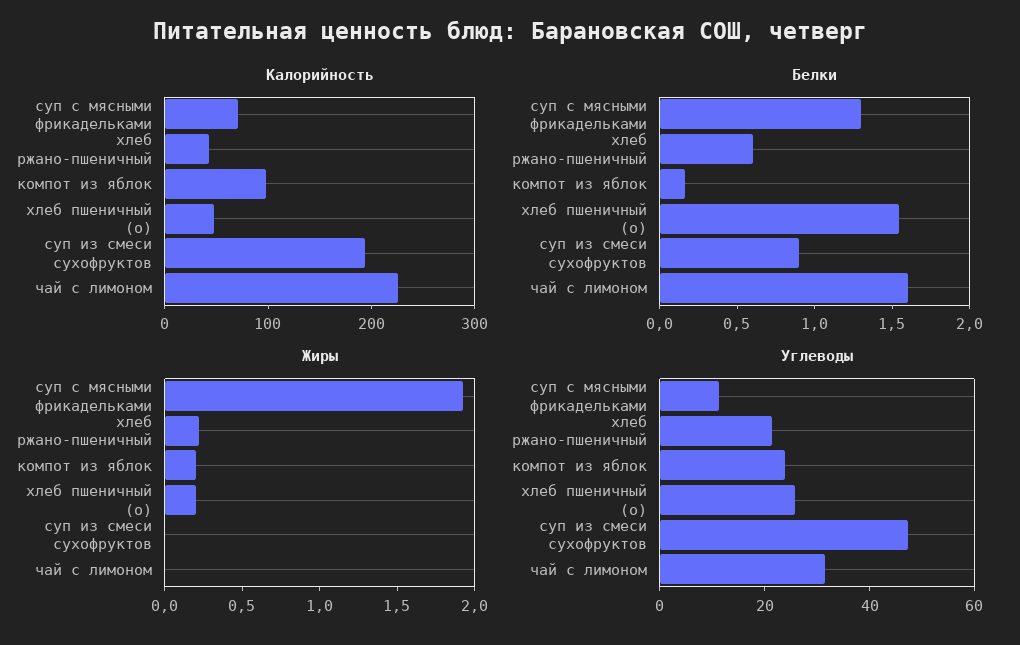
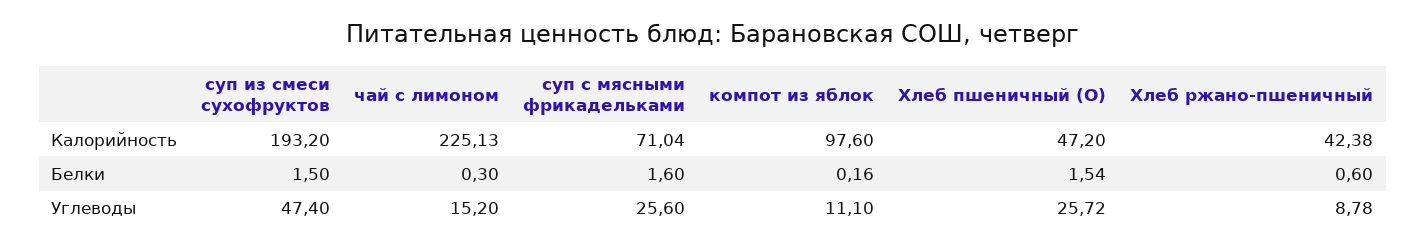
  {
    "Калорийность": {
      "суп с мясными фрикадельками": 71.04,
      "хлеб ржано-пшеничный": 42.38,
      "компот из яблок": 97.6,
      "хлеб пшеничный (о)": 47.2,
      "суп из смеси сухофруктов": 193.2,
      "чай с лимоном": 225.13
    },
    "Белки": {
-     "суп с мясными фрикадельками": 1.3,
+     "суп с мясными фрикадельками": 1.6,
      "хлеб ржано-пшеничный": 0.6,
      "компот из яблок": 0.16,
      "хлеб пшеничный (о)": 1.54,
-     "суп из смеси сухофруктов": 0.9,
+     "суп из смеси сухофруктов": 1.5,
-     "чай с лимоном": 1.6
+     "чай с лимоном": 0.3
    },
-   "Жиры": {
-     "суп с мясными фрикадельками": 1.9,
-     "хлеб ржано-пшеничный": 0.2,
-     "компот из яблок": 0.2,
-     "хлеб пшеничный (о)": 0.2,
-     "суп из смеси сухофруктов": 0,
-     "чай с лимоном": 0
-   },
    "Углеводы": {
-     "суп с мясными фрикадельками": 10,
+     "суп с мясными фрикадельками": 25.6,
-     "хлеб ржано-пшеничный": 20,
+     "хлеб ржано-пшеничный": 8.78,
-     "компот из яблок": 25,
+     "компот из яблок": 11.1,
      "хлеб пшеничный (о)": 25.72,
      "суп из смеси сухофруктов": 47.4,
-     "чай с лимоном": 30
+     "чай с лимоном": 15.2
    }
  }

